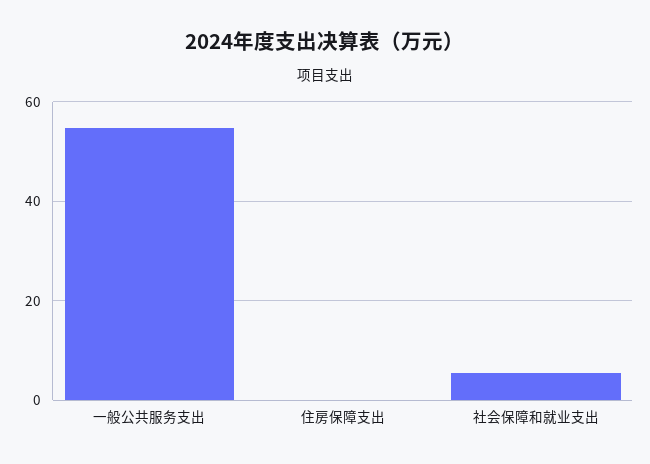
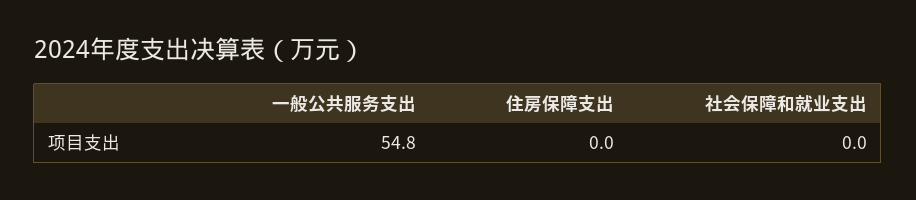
  {
    "一般公共服务支出": 54.8,
    "住房保障支出": 0,
-   "社会保障和就业支出": 6
+   "社会保障和就业支出": 0
  }

